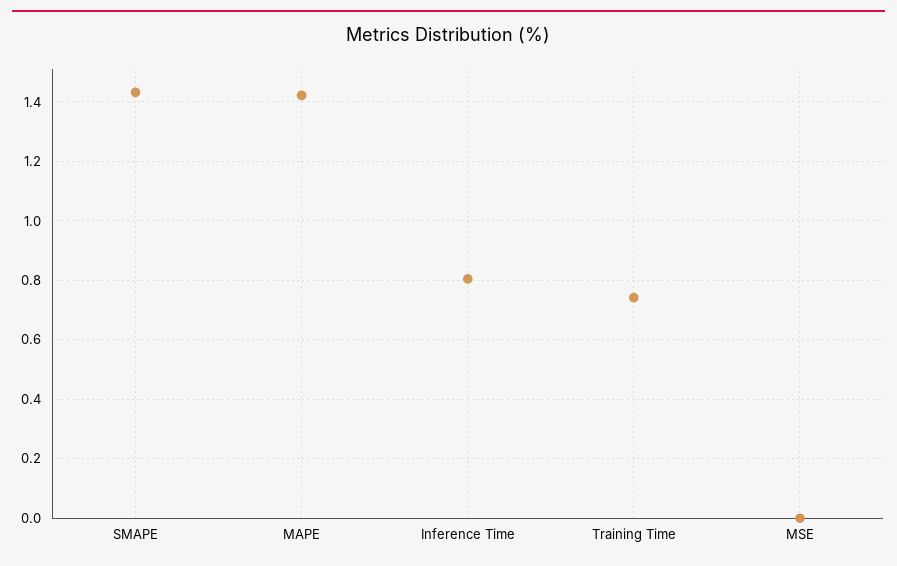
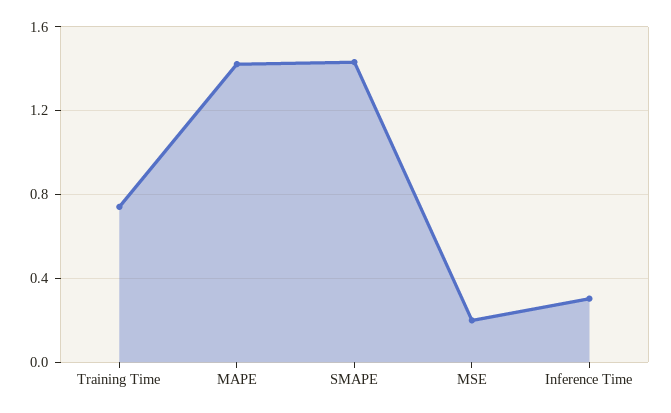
  {
    "SMAPE": 1.425,
    "MAPE": 1.425,
-   "Inference Time": 0.8,
+   "Inference Time": 0.3,
    "Training Time": 0.75,
-   "MSE": 0
+   "MSE": 0.2
  }

